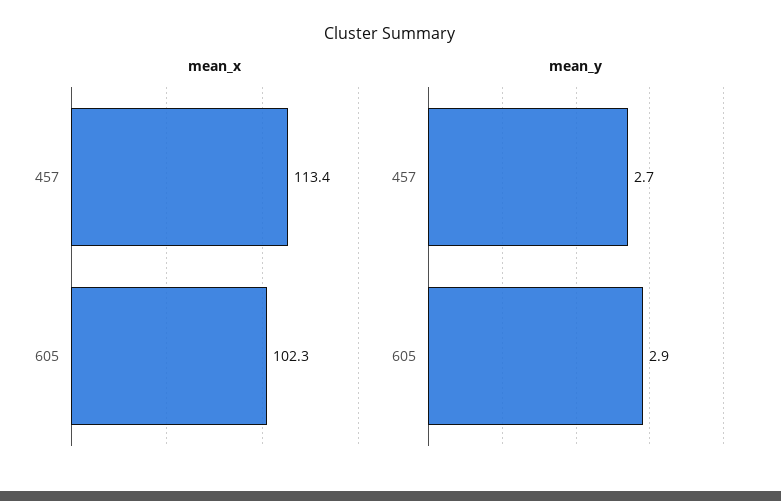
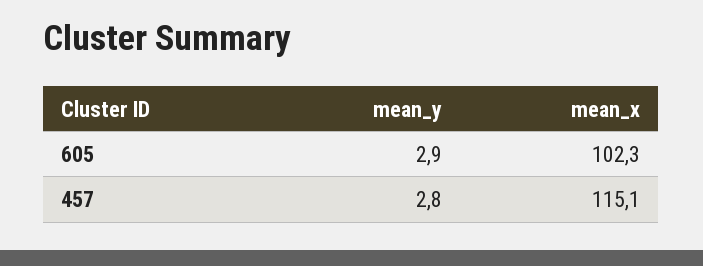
  {
    "mean_x": {
-     "457": 113.4,
+     "457": 115.1,
      "605": 102.3
    },
    "mean_y": {
-     "457": 2.7,
+     "457": 2.8,
      "605": 2.9
    }
  }

